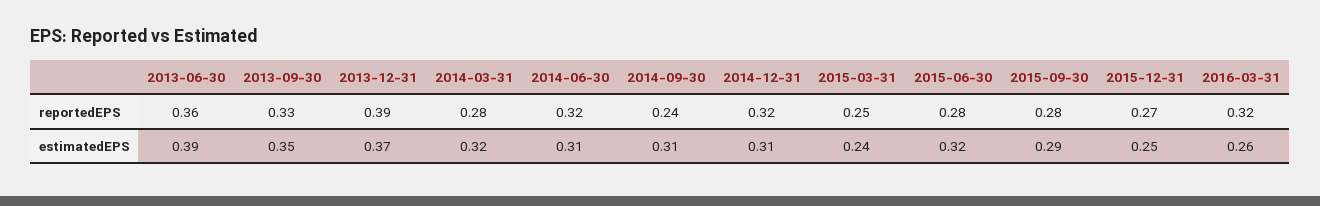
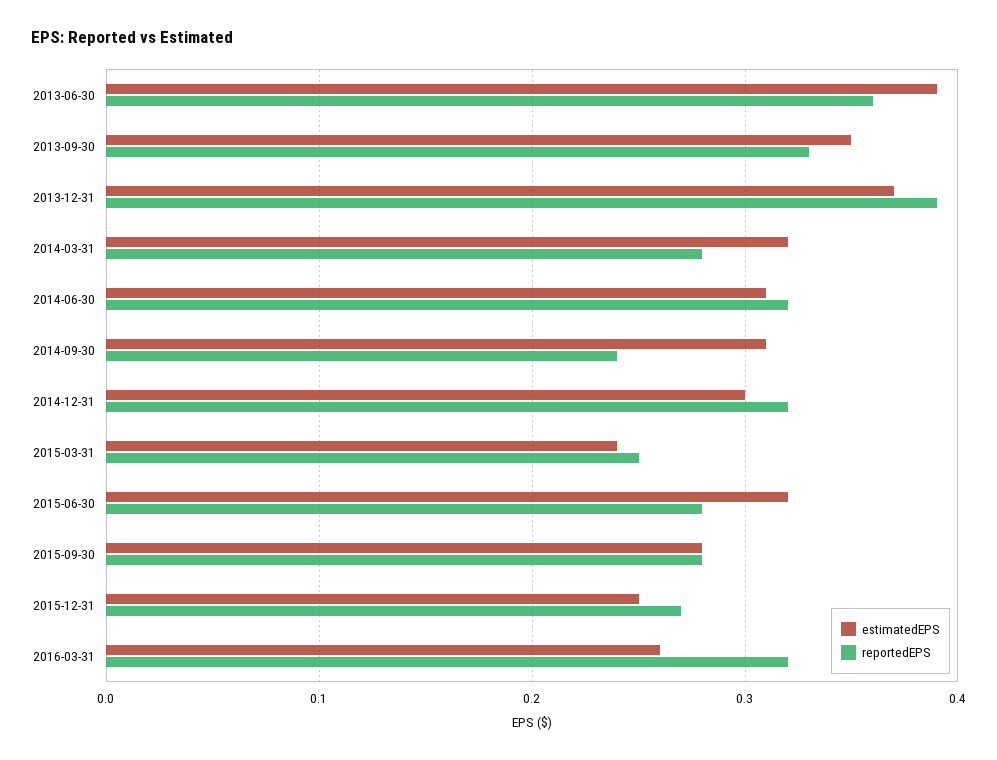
  {
    "reportedEPS": {
      "2013-06-30": 0.36,
      "2013-09-30": 0.33,
      "2013-12-31": 0.39,
      "2014-03-31": 0.28,
      "2014-06-30": 0.32,
      "2014-09-30": 0.24,
      "2014-12-31": 0.32,
      "2015-03-31": 0.25,
      "2015-06-30": 0.28,
      "2015-09-30": 0.28,
      "2015-12-31": 0.27,
      "2016-03-31": 0.32
    },
    "estimatedEPS": {
      "2013-06-30": 0.39,
      "2013-09-30": 0.35,
      "2013-12-31": 0.37,
      "2014-03-31": 0.32,
      "2014-06-30": 0.31,
      "2014-09-30": 0.31,
-     "2014-12-31": 0.31,
+     "2014-12-31": 0.3,
      "2015-03-31": 0.24,
      "2015-06-30": 0.32,
-     "2015-09-30": 0.29,
+     "2015-09-30": 0.28,
      "2015-12-31": 0.25,
      "2016-03-31": 0.26
    }
  }

